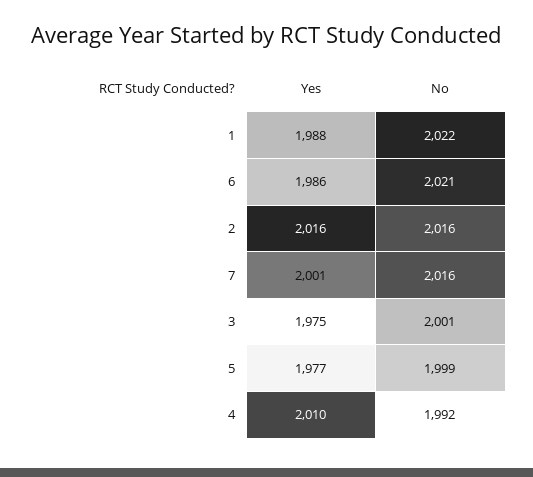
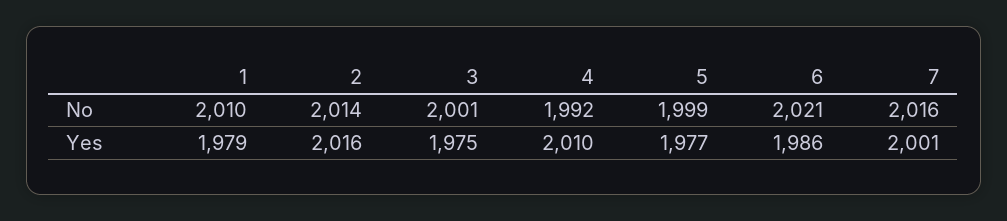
  {
    "Yes": {
-     "1": 1988,
+     "1": 1979,
      "6": 1986,
      "2": 2016,
      "7": 2001,
      "3": 1975,
      "5": 1977,
      "4": 2010
    },
    "No": {
-     "1": 2022,
+     "1": 2010,
      "6": 2021,
-     "2": 2016,
+     "2": 2014,
      "7": 2016,
      "3": 2001,
      "5": 1999,
      "4": 1992
    }
  }

